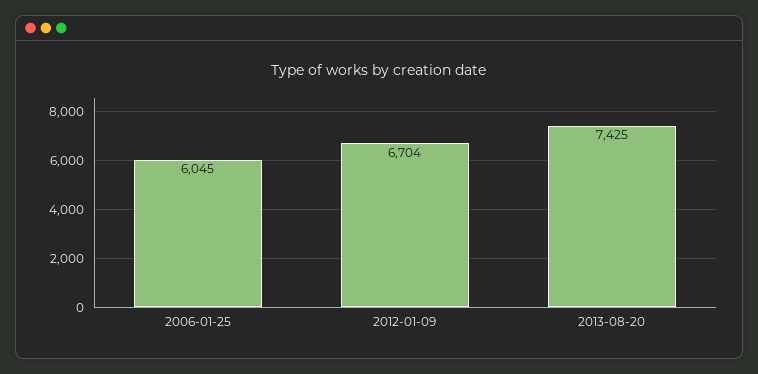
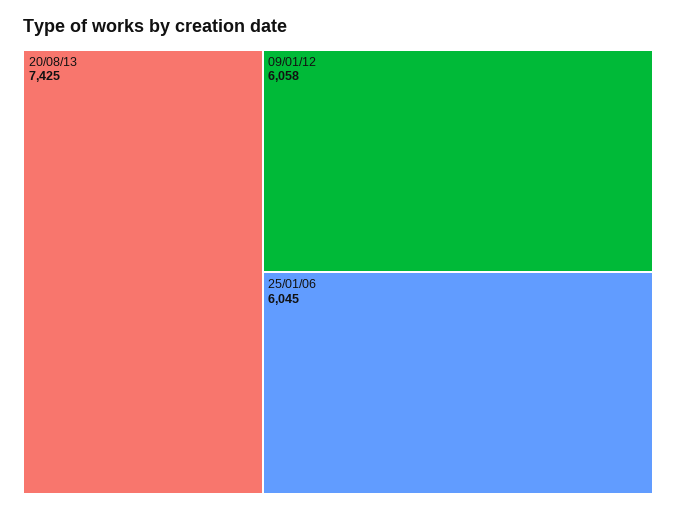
  {
    "2006-01-25": 6045,
-   "2012-01-09": 6704,
+   "2012-01-09": 6058,
    "2013-08-20": 7425
  }

